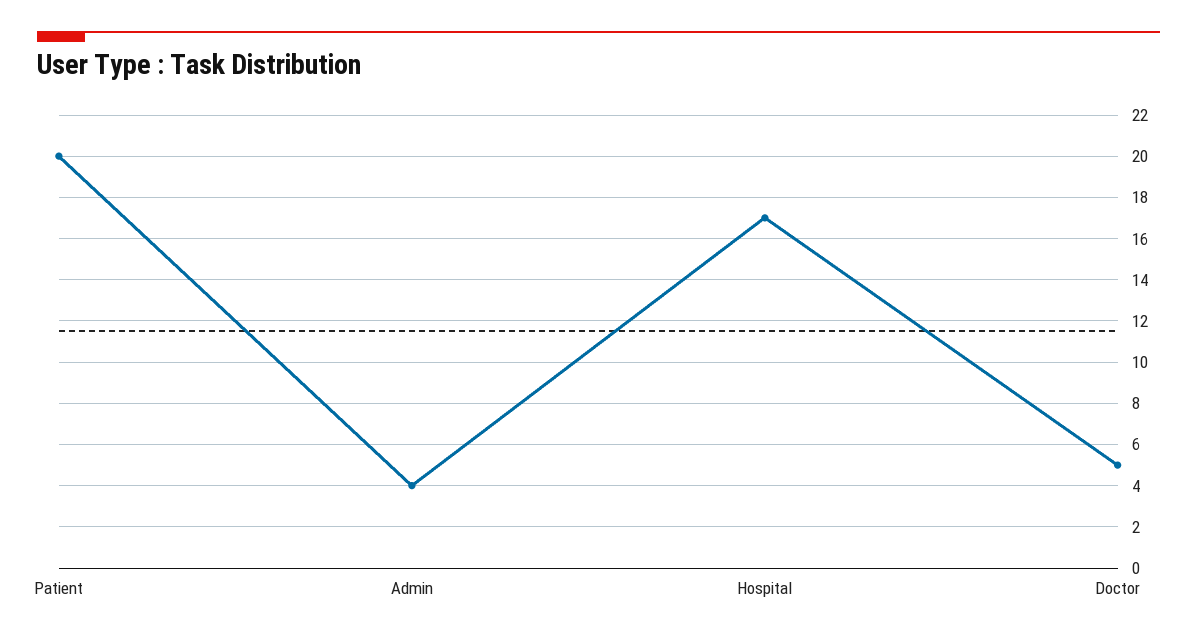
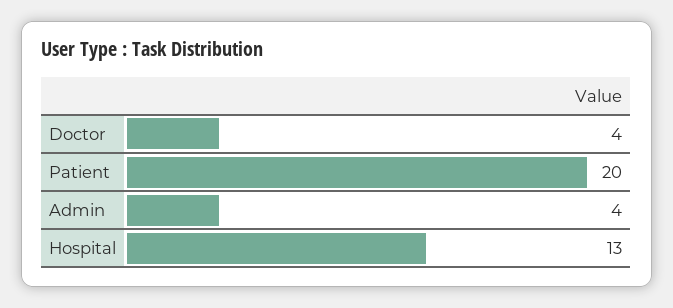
  {
    "Patient": 20,
    "Admin": 4,
-   "Hospital": 17,
+   "Hospital": 13,
-   "Doctor": 5
+   "Doctor": 4
  }

